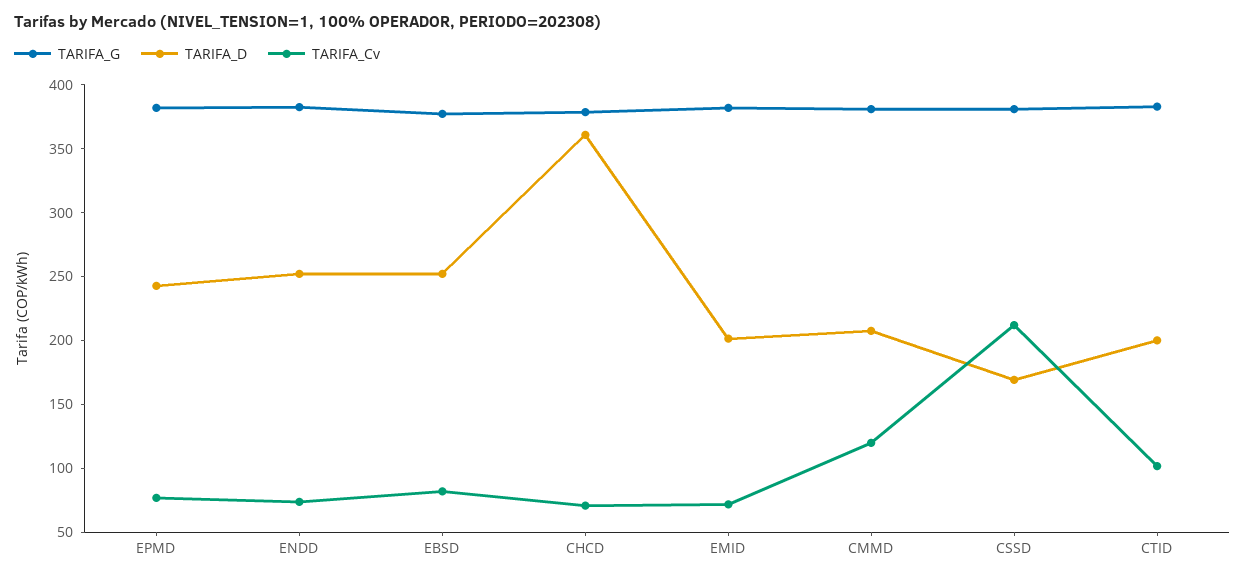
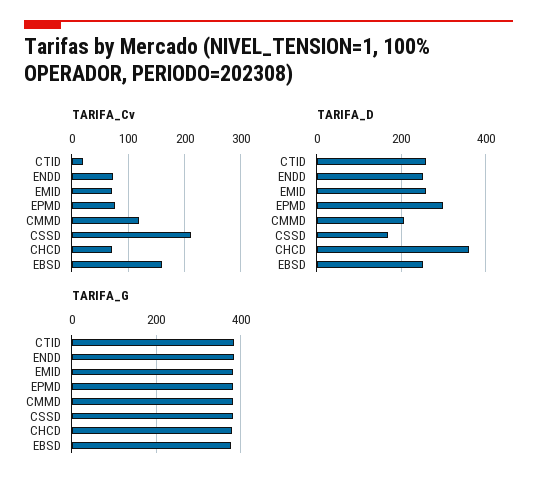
  {
    "TARIFA_G": {
      "EPMD": 380,
      "ENDD": 380,
      "EBSD": 380,
      "CHCD": 380,
      "EMID": 380,
      "CMMD": 380,
      "CSSD": 380,
      "CTID": 380
    },
    "TARIFA_D": {
-     "EPMD": 240,
+     "EPMD": 300,
      "ENDD": 250,
      "EBSD": 250,
      "CHCD": 360,
-     "EMID": 200,
+     "EMID": 260,
      "CMMD": 210,
      "CSSD": 170,
-     "CTID": 200
+     "CTID": 260
    },
    "TARIFA_Cv": {
      "EPMD": 80,
      "ENDD": 70,
-     "EBSD": 80,
+     "EBSD": 160,
      "CHCD": 70,
      "EMID": 70,
      "CMMD": 120,
      "CSSD": 210,
-     "CTID": 100
+     "CTID": 20
    }
  }

